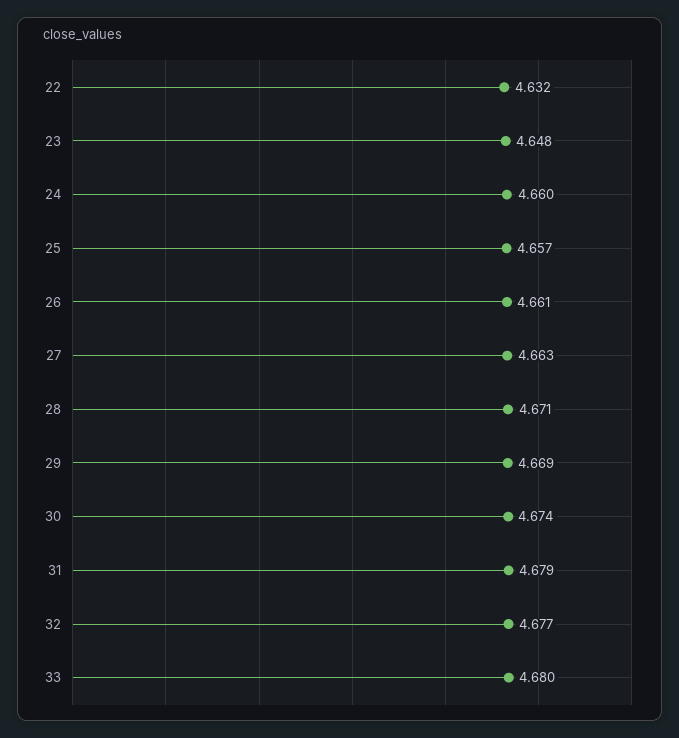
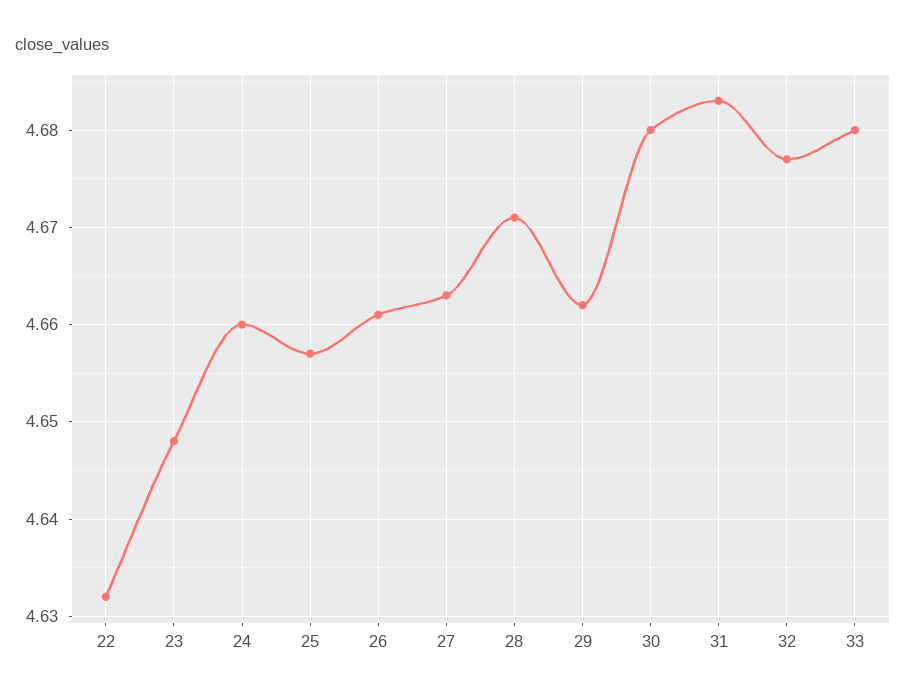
  {
    "22": 4.632,
    "23": 4.648,
    "24": 4.66,
    "25": 4.657,
    "26": 4.661,
    "27": 4.663,
    "28": 4.671,
-   "29": 4.669,
+   "29": 4.662,
-   "30": 4.674,
+   "30": 4.68,
-   "31": 4.679,
+   "31": 4.683,
    "32": 4.677,
    "33": 4.68
  }

